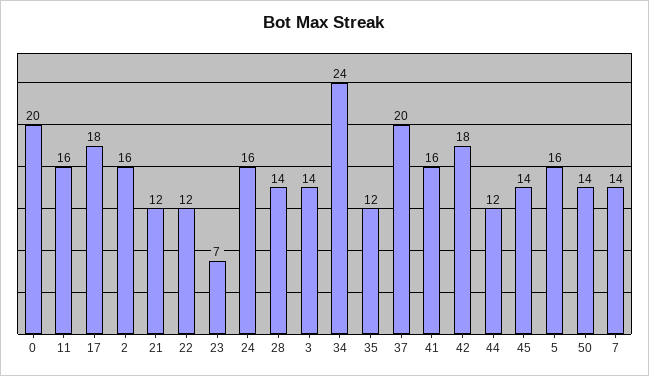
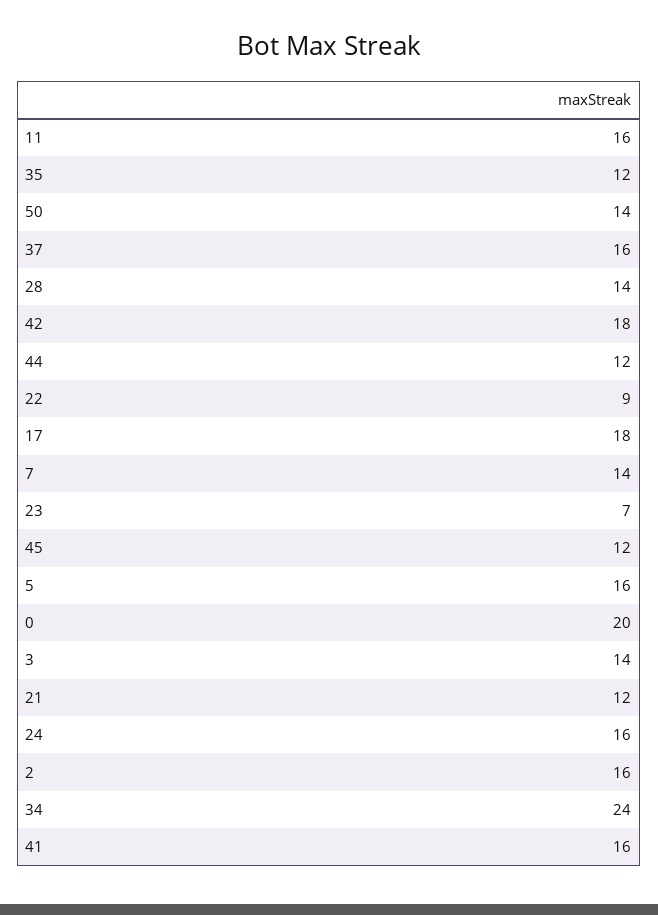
  {
    "0": 20,
    "11": 16,
    "17": 18,
    "2": 16,
    "21": 12,
-   "22": 12,
+   "22": 9,
    "23": 7,
    "24": 16,
    "28": 14,
    "3": 14,
    "34": 24,
    "35": 12,
-   "37": 20,
+   "37": 16,
    "41": 16,
    "42": 18,
    "44": 12,
-   "45": 14,
+   "45": 12,
    "5": 16,
    "50": 14,
    "7": 14
  }

